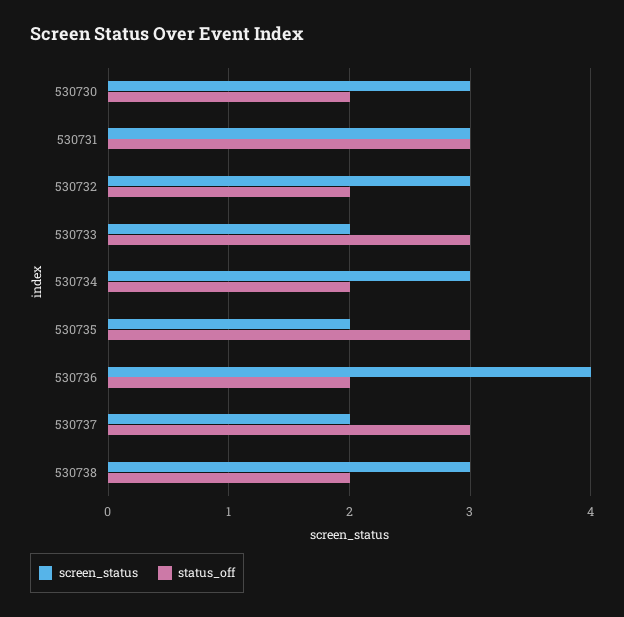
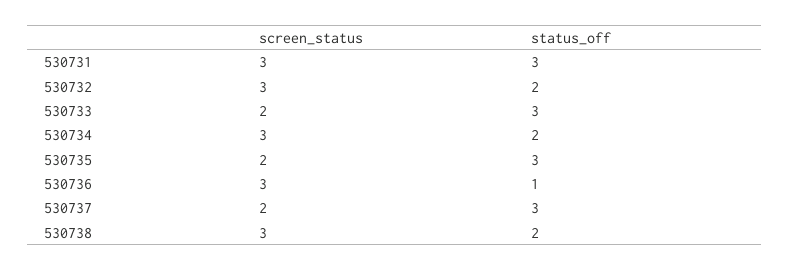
  {
    "screen_status": {
-     "530730": 3,
      "530731": 3,
      "530732": 3,
      "530733": 2,
      "530734": 3,
      "530735": 2,
-     "530736": 4,
+     "530736": 3,
      "530737": 2,
      "530738": 3
    },
    "status_off": {
-     "530730": 2,
      "530731": 3,
      "530732": 2,
      "530733": 3,
      "530734": 2,
      "530735": 3,
-     "530736": 2,
+     "530736": 1,
      "530737": 3,
      "530738": 2
    }
  }

